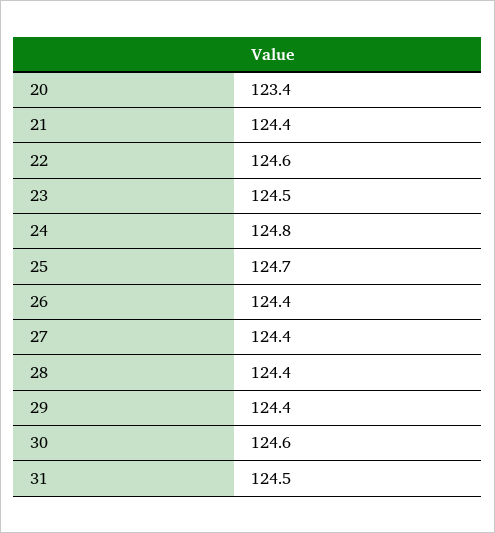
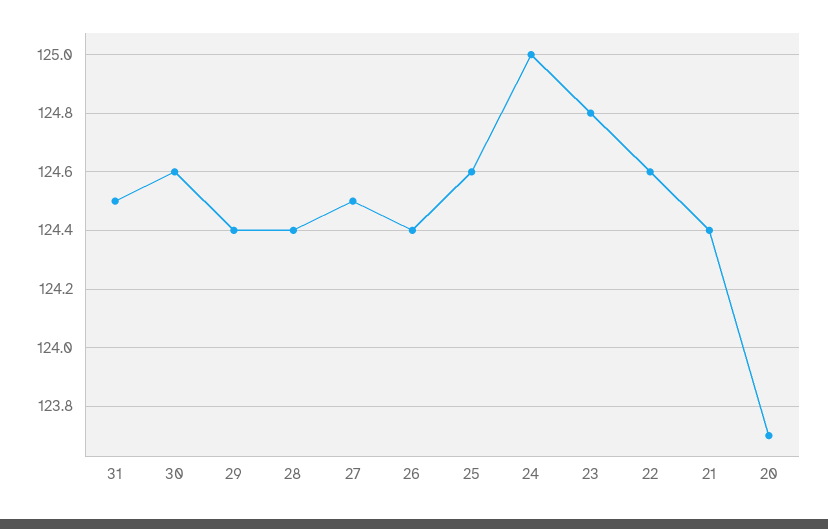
  {
-   "20": 123.4,
+   "20": 123.7,
    "21": 124.4,
    "22": 124.6,
-   "23": 124.5,
+   "23": 124.8,
-   "24": 124.8,
+   "24": 125,
-   "25": 124.7,
+   "25": 124.6,
    "26": 124.4,
-   "27": 124.4,
+   "27": 124.5,
    "28": 124.4,
    "29": 124.4,
    "30": 124.6,
    "31": 124.5
  }

